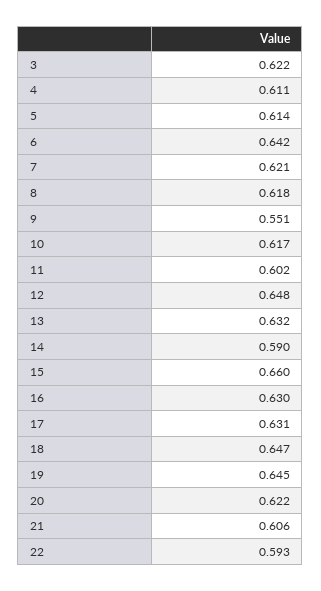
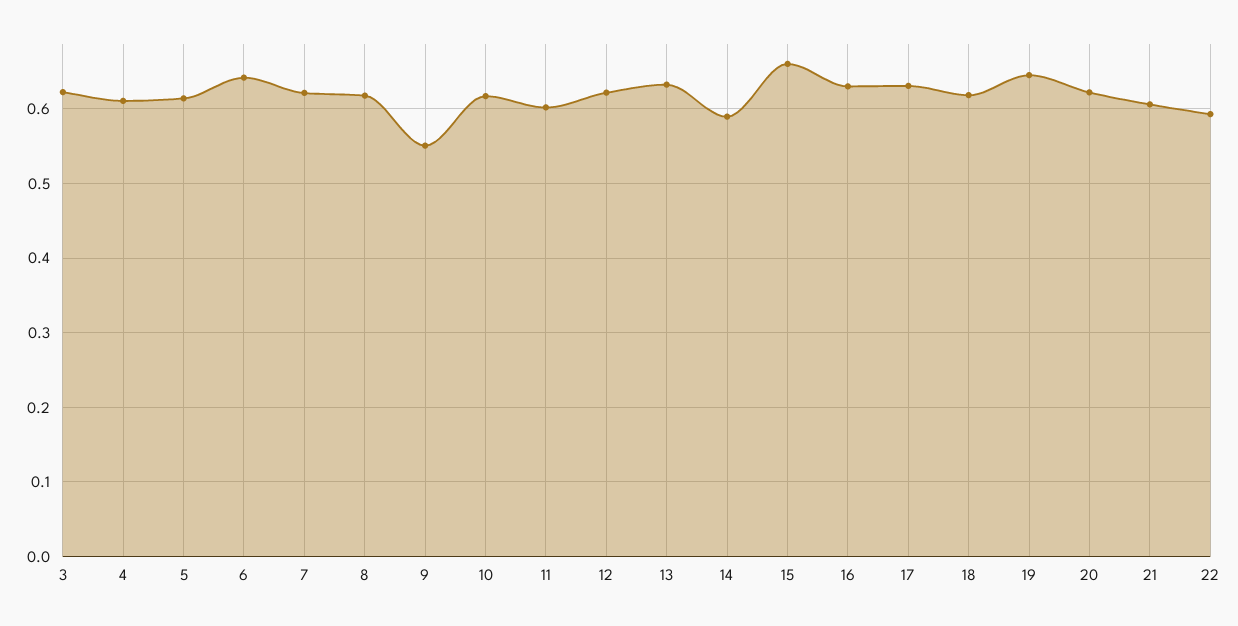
  {
    "3": 0.622,
    "4": 0.611,
    "5": 0.614,
    "6": 0.642,
    "7": 0.621,
    "8": 0.618,
    "9": 0.551,
    "10": 0.617,
    "11": 0.602,
-   "12": 0.648,
+   "12": 0.62,
    "13": 0.632,
    "14": 0.59,
    "15": 0.66,
    "16": 0.63,
    "17": 0.631,
-   "18": 0.647,
+   "18": 0.62,
    "19": 0.645,
    "20": 0.622,
    "21": 0.606,
    "22": 0.593
  }

